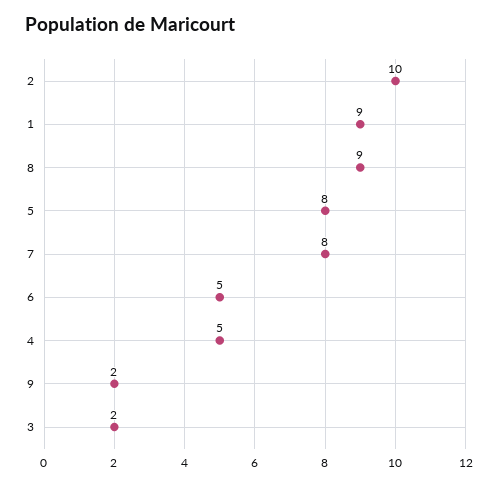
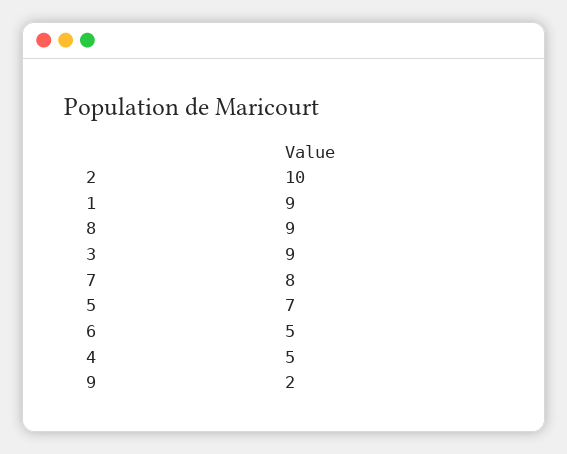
  {
    "2": 10,
    "1": 9,
    "8": 9,
-   "5": 8,
+   "5": 7,
    "7": 8,
    "6": 5,
    "4": 5,
    "9": 2,
-   "3": 2
+   "3": 9
  }

